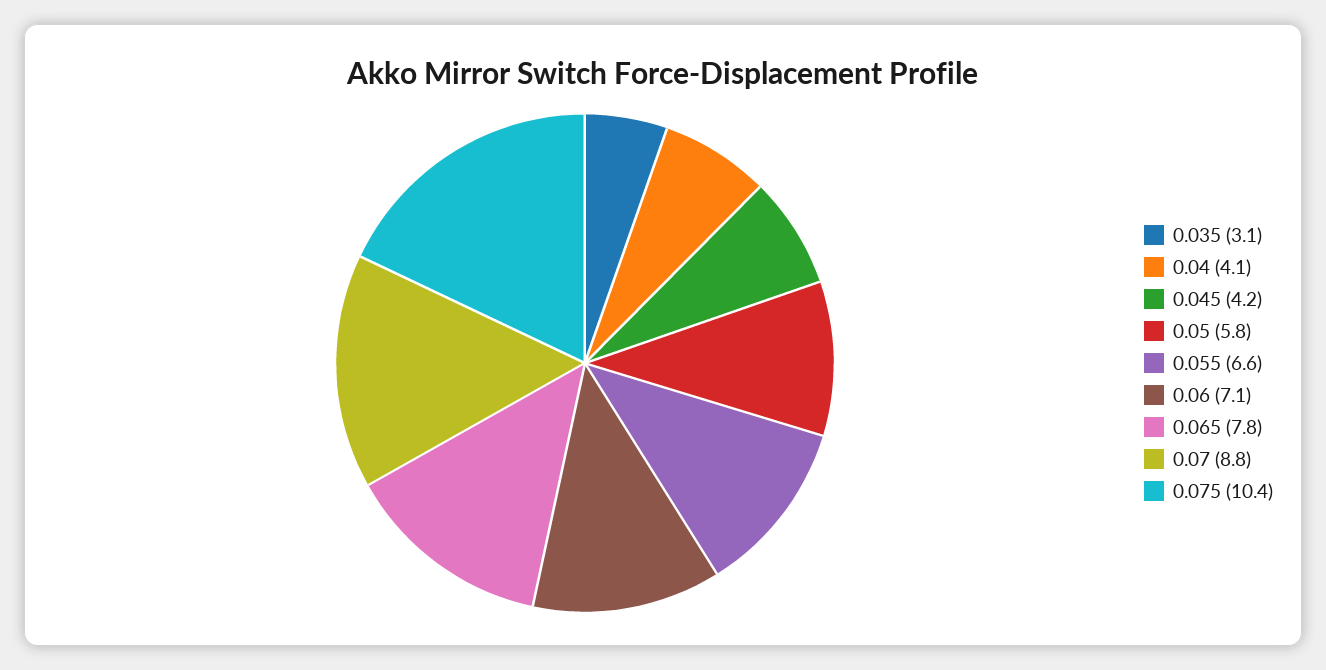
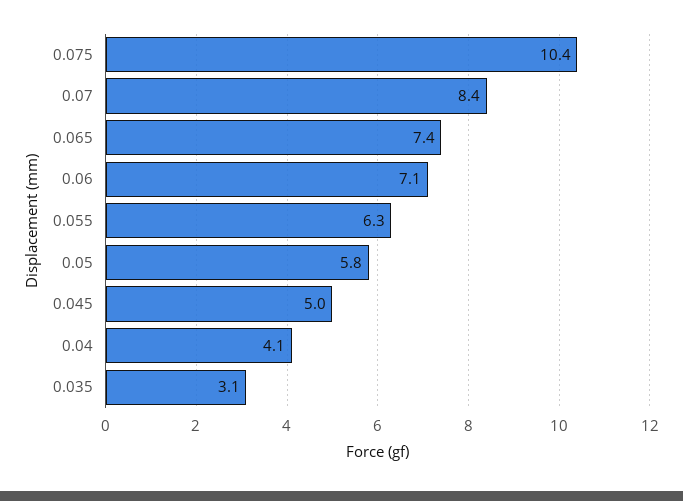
  {
    "0.035": 3.1,
    "0.04": 4.1,
-   "0.045": 4.2,
+   "0.045": 5,
    "0.05": 5.8,
-   "0.055": 6.6,
+   "0.055": 6.3,
    "0.06": 7.1,
-   "0.065": 7.8,
+   "0.065": 7.4,
-   "0.07": 8.8,
+   "0.07": 8.4,
    "0.075": 10.4
  }

